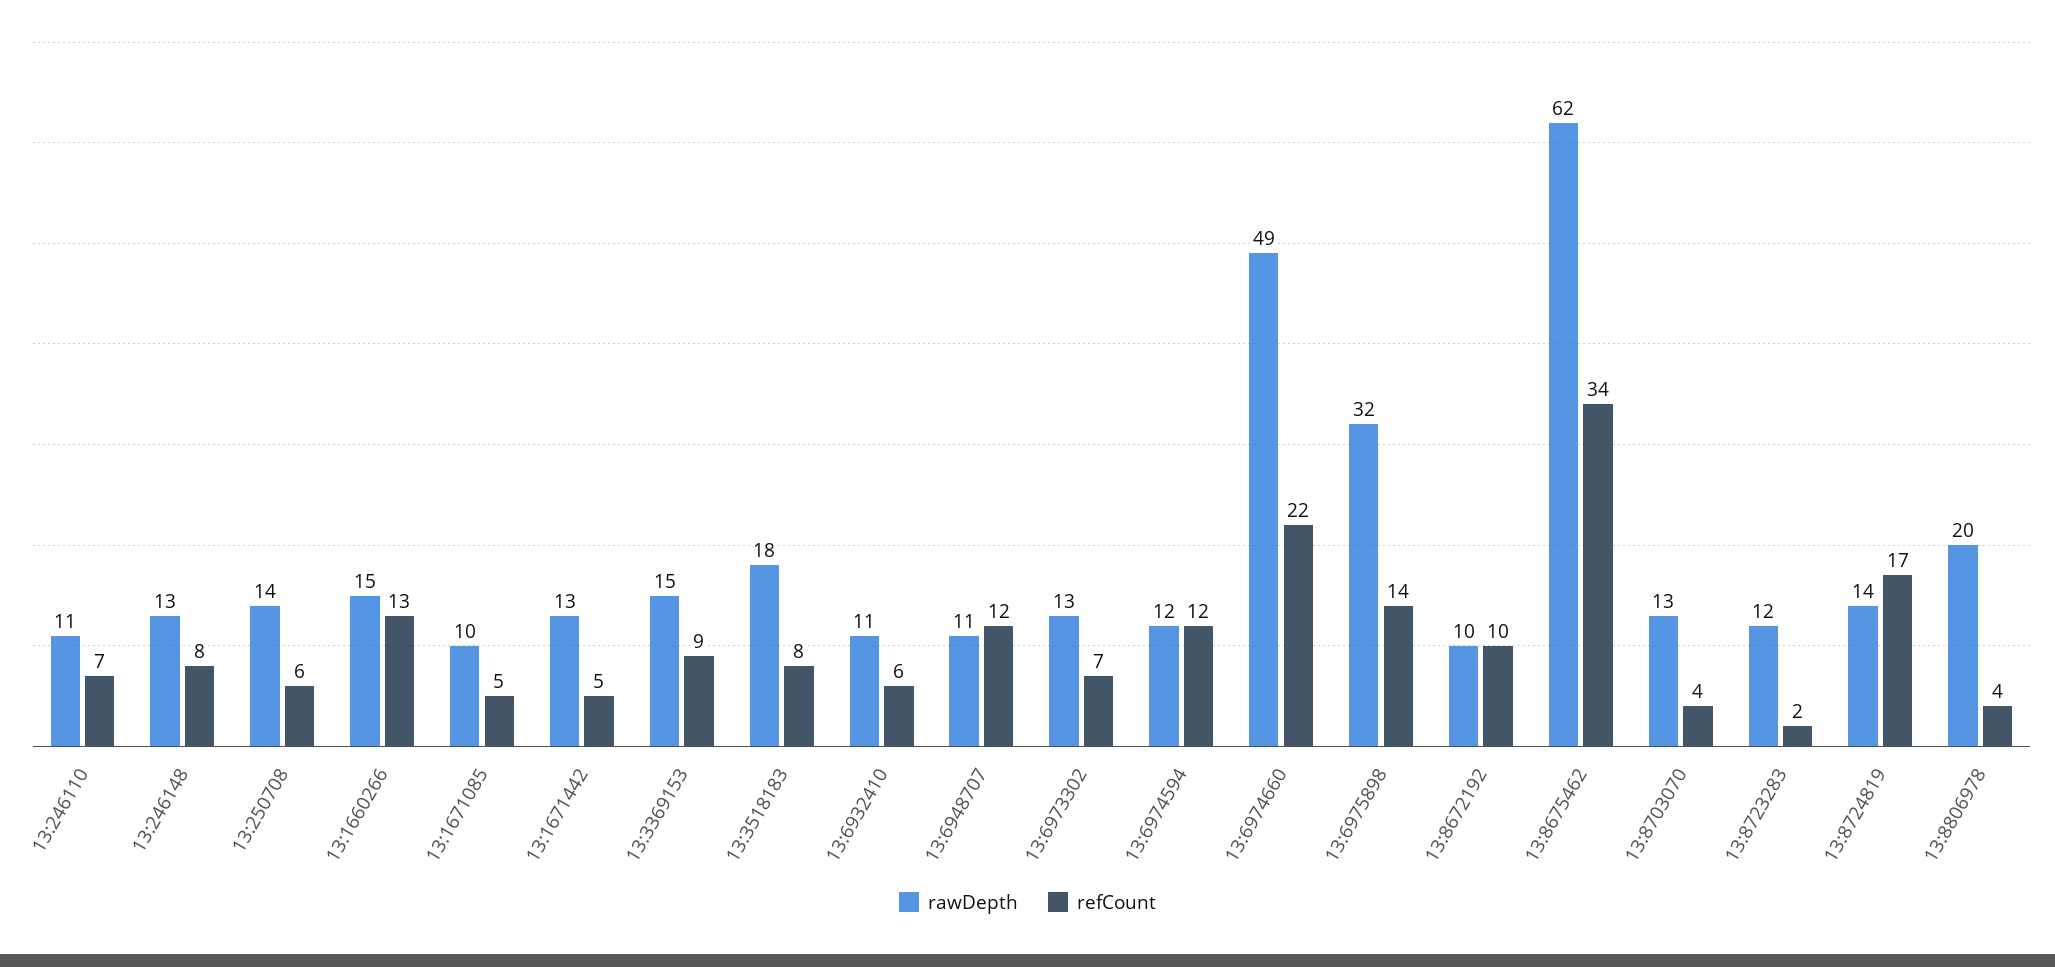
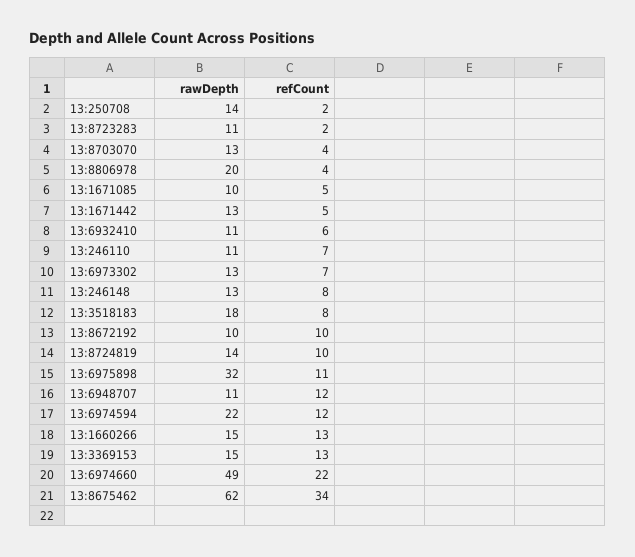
  {
    "rawDepth": {
      "13:246110": 11,
      "13:246148": 13,
      "13:250708": 14,
      "13:1660266": 15,
      "13:1671085": 10,
      "13:1671442": 13,
      "13:3369153": 15,
      "13:3518183": 18,
      "13:6932410": 11,
      "13:6948707": 11,
      "13:6973302": 13,
-     "13:6974594": 12,
+     "13:6974594": 22,
      "13:6974660": 49,
      "13:6975898": 32,
      "13:8672192": 10,
      "13:8675462": 62,
      "13:8703070": 13,
-     "13:8723283": 12,
+     "13:8723283": 11,
      "13:8724819": 14,
      "13:8806978": 20
    },
    "refCount": {
      "13:246110": 7,
      "13:246148": 8,
-     "13:250708": 6,
+     "13:250708": 2,
      "13:1660266": 13,
      "13:1671085": 5,
      "13:1671442": 5,
-     "13:3369153": 9,
+     "13:3369153": 13,
      "13:3518183": 8,
      "13:6932410": 6,
      "13:6948707": 12,
      "13:6973302": 7,
      "13:6974594": 12,
      "13:6974660": 22,
-     "13:6975898": 14,
+     "13:6975898": 11,
      "13:8672192": 10,
      "13:8675462": 34,
      "13:8703070": 4,
      "13:8723283": 2,
-     "13:8724819": 17,
+     "13:8724819": 10,
      "13:8806978": 4
    }
  }

